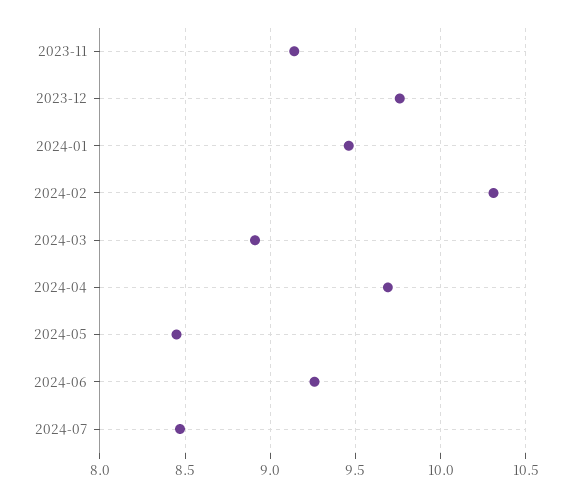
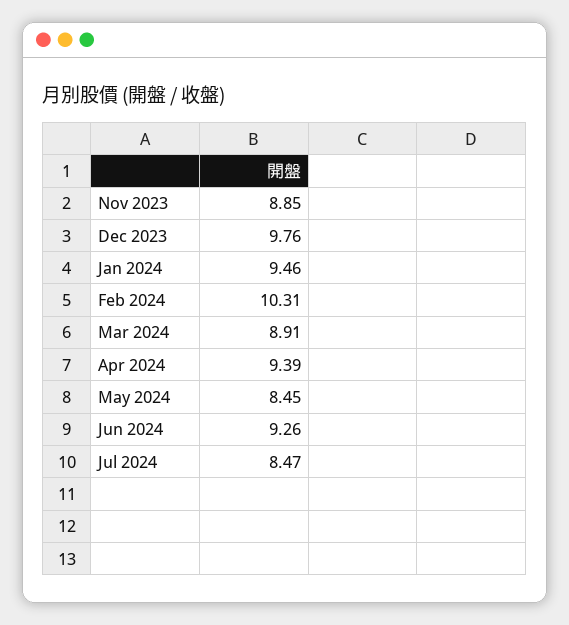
  {
-   "2023-11": 9.15,
+   "2023-11": 8.85,
    "2023-12": 9.76,
    "2024-01": 9.46,
    "2024-02": 10.31,
    "2024-03": 8.91,
-   "2024-04": 9.7,
+   "2024-04": 9.39,
    "2024-05": 8.45,
    "2024-06": 9.26,
    "2024-07": 8.47
  }

